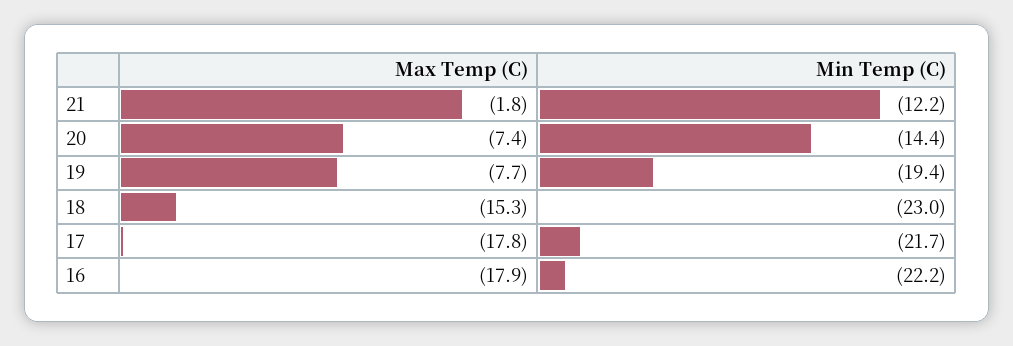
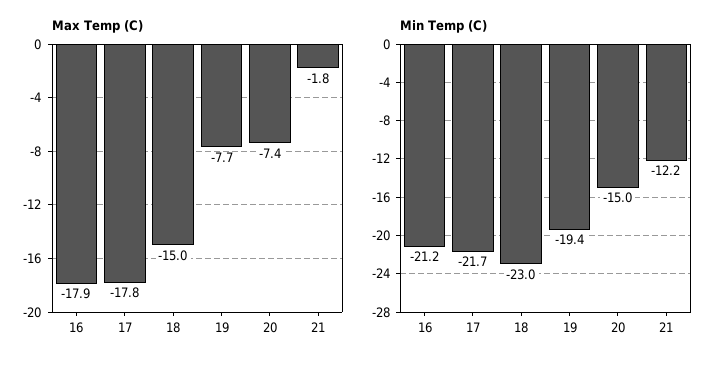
  {
    "Max Temp (C)": {
      "21": -1.8,
      "20": -7.4,
      "19": -7.7,
-     "18": -15.3,
+     "18": -15,
      "17": -17.8,
      "16": -17.9
    },
    "Min Temp (C)": {
      "21": -12.2,
-     "20": -14.4,
+     "20": -15,
      "19": -19.4,
      "18": -23,
      "17": -21.7,
-     "16": -22.2
+     "16": -21.2
    }
  }

